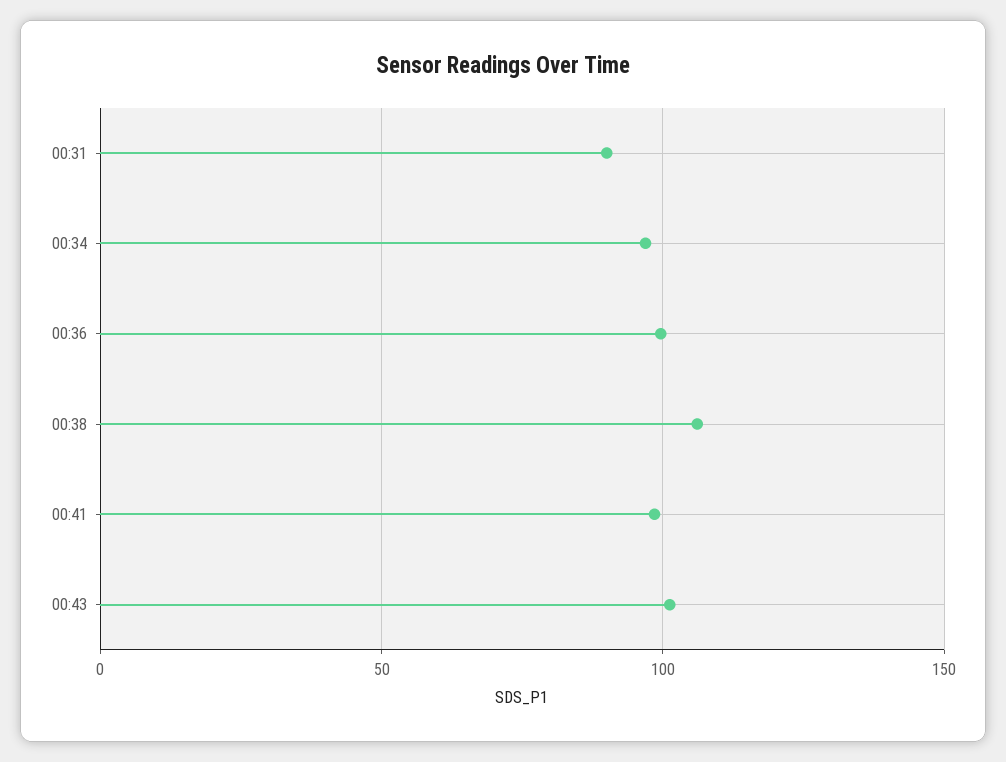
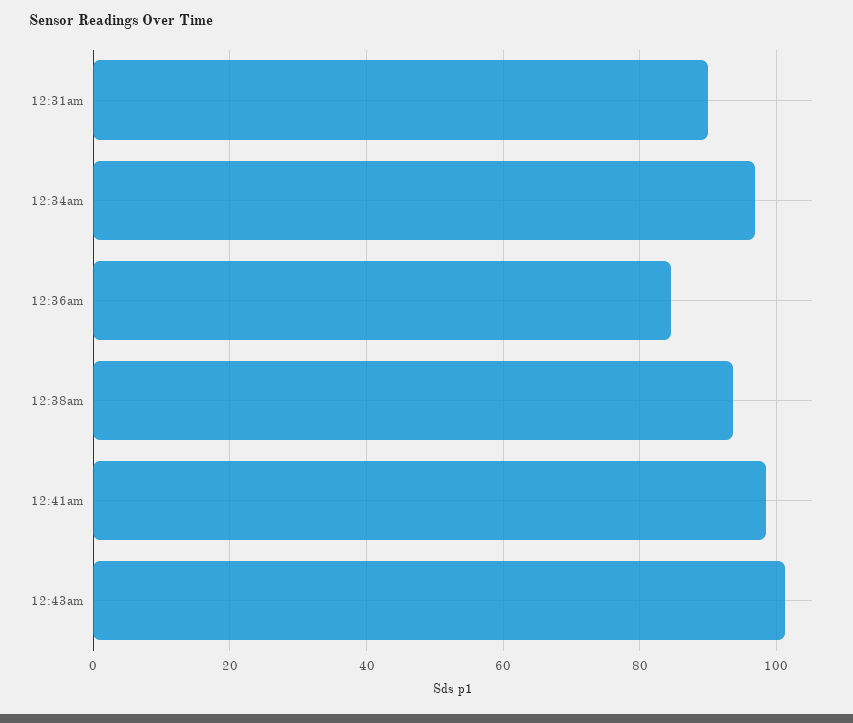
  {
    "00:31": 90,
    "00:34": 96,
-   "00:36": 100,
+   "00:36": 84,
-   "00:38": 105,
+   "00:38": 94,
    "00:41": 98,
    "00:43": 102
  }

